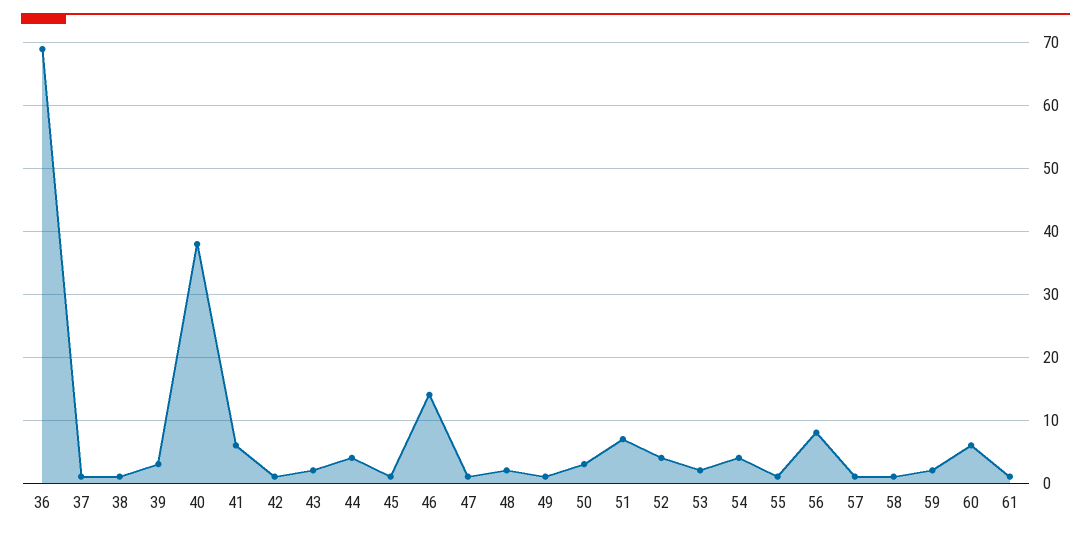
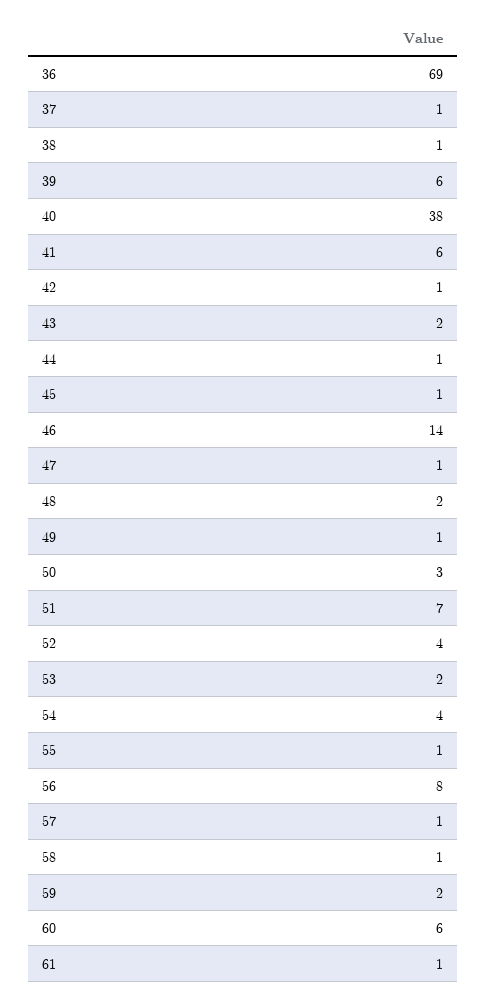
  {
    "36": 69,
    "37": 1,
    "38": 1,
-   "39": 3,
+   "39": 6,
    "40": 38,
    "41": 6,
    "42": 1,
    "43": 2,
-   "44": 4,
+   "44": 1,
    "45": 1,
    "46": 14,
    "47": 1,
    "48": 2,
    "49": 1,
    "50": 3,
    "51": 7,
    "52": 4,
    "53": 2,
    "54": 4,
    "55": 1,
    "56": 8,
    "57": 1,
    "58": 1,
    "59": 2,
    "60": 6,
    "61": 1
  }

